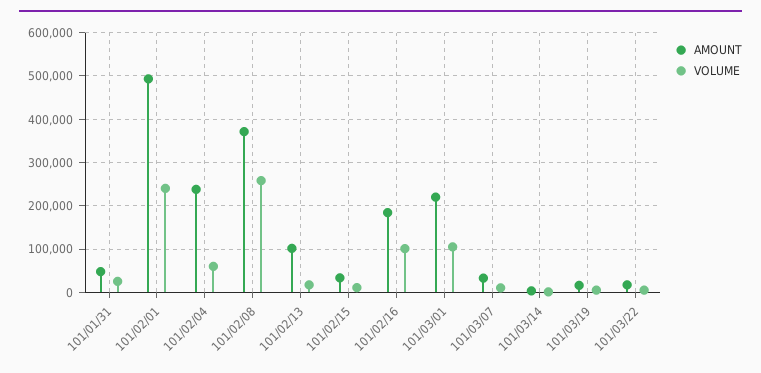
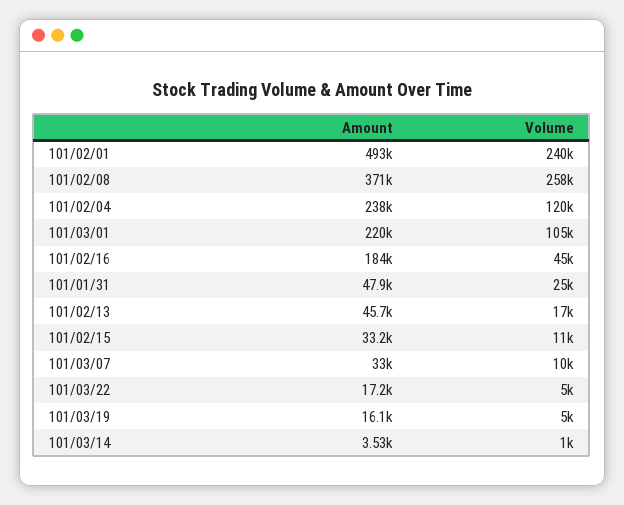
  {
    "AMOUNT": {
      "101/01/31": 47900,
      "101/02/01": 493000,
      "101/02/04": 238000,
      "101/02/08": 371000,
-     "101/02/13": 100000,
+     "101/02/13": 45700,
      "101/02/15": 33200,
      "101/02/16": 184000,
      "101/03/01": 220000,
      "101/03/07": 33000,
      "101/03/14": 3530,
      "101/03/19": 16100,
      "101/03/22": 17200
    },
    "VOLUME": {
      "101/01/31": 25000,
      "101/02/01": 240000,
-     "101/02/04": 60000,
+     "101/02/04": 120000,
      "101/02/08": 258000,
      "101/02/13": 17000,
      "101/02/15": 11000,
-     "101/02/16": 100000,
+     "101/02/16": 45000,
      "101/03/01": 105000,
      "101/03/07": 10000,
      "101/03/14": 1000,
      "101/03/19": 5000,
      "101/03/22": 5000
    }
  }

